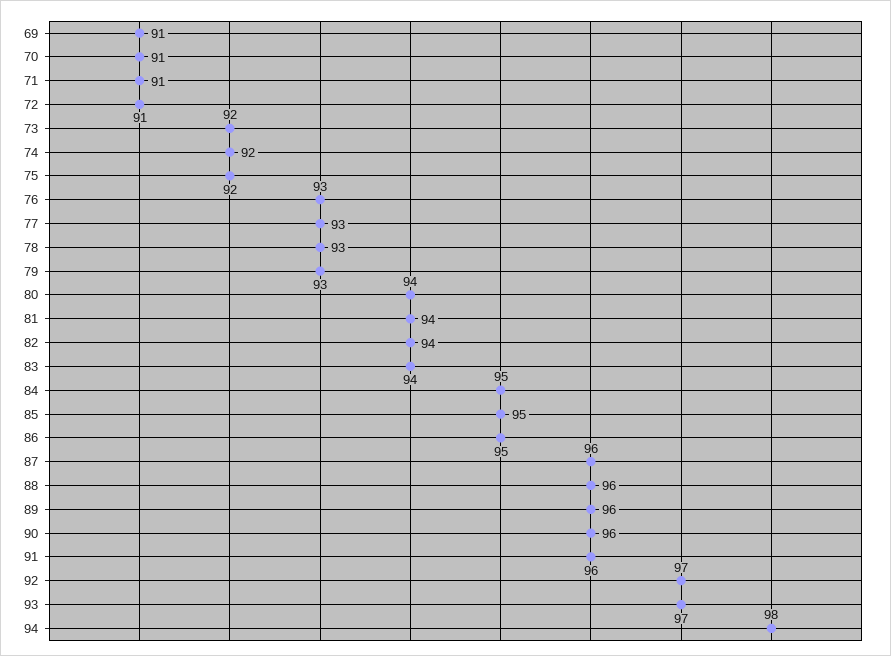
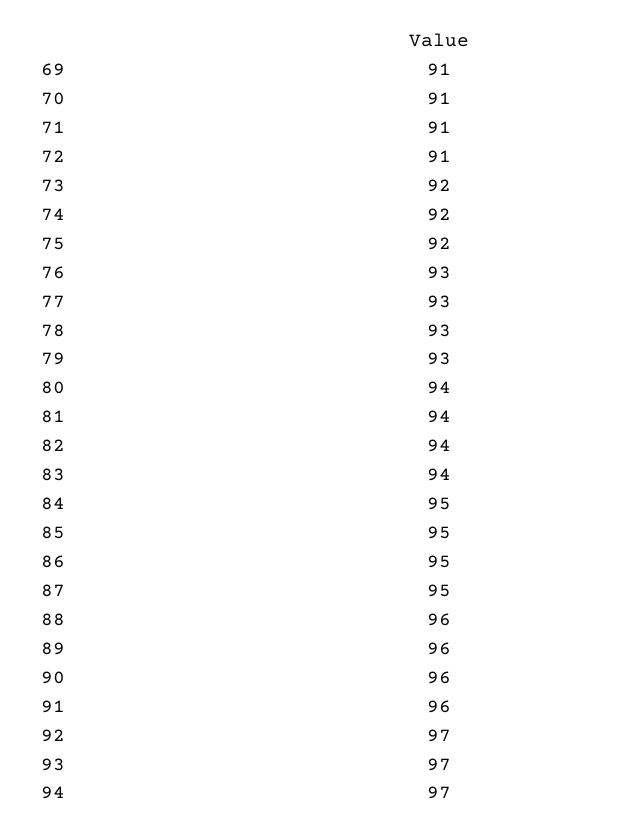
  {
    "69": 91,
    "70": 91,
    "71": 91,
    "72": 91,
    "73": 92,
    "74": 92,
    "75": 92,
    "76": 93,
    "77": 93,
    "78": 93,
    "79": 93,
    "80": 94,
    "81": 94,
    "82": 94,
    "83": 94,
    "84": 95,
    "85": 95,
    "86": 95,
-   "87": 96,
+   "87": 95,
    "88": 96,
    "89": 96,
    "90": 96,
    "91": 96,
    "92": 97,
    "93": 97,
-   "94": 98
+   "94": 97
  }

